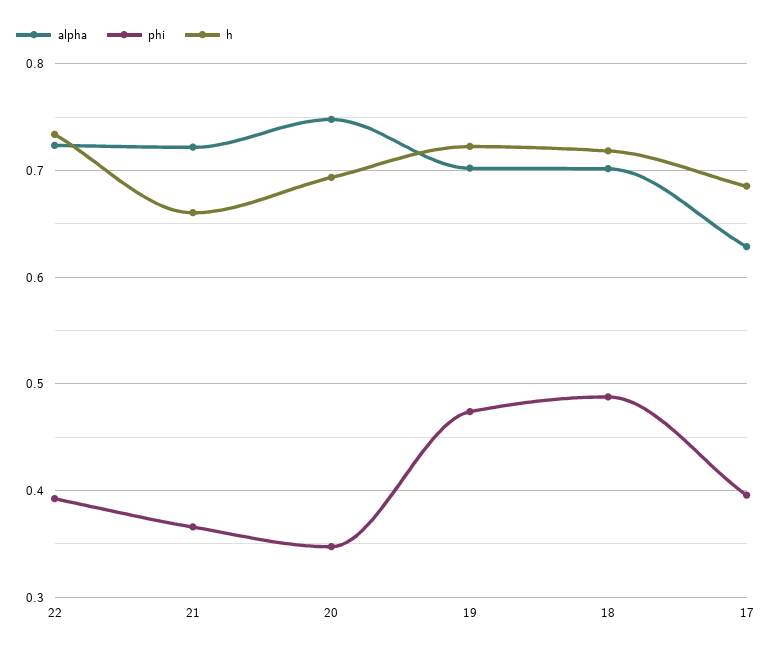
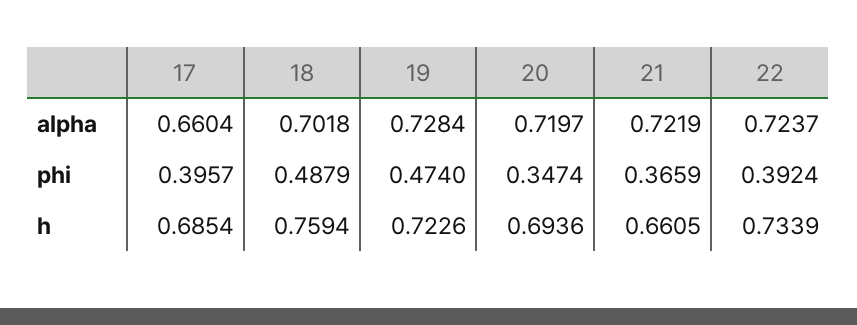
  {
    "alpha": {
      "22": 0.7237,
      "21": 0.7219,
-     "20": 0.75,
+     "20": 0.7197,
-     "19": 0.7,
+     "19": 0.7284,
      "18": 0.7018,
-     "17": 0.63
+     "17": 0.6604
    },
    "phi": {
      "22": 0.3924,
      "21": 0.3659,
      "20": 0.3474,
      "19": 0.474,
      "18": 0.4879,
      "17": 0.3957
    },
    "h": {
      "22": 0.7339,
      "21": 0.6605,
      "20": 0.6936,
      "19": 0.7226,
-     "18": 0.72,
+     "18": 0.7594,
      "17": 0.6854
    }
  }

